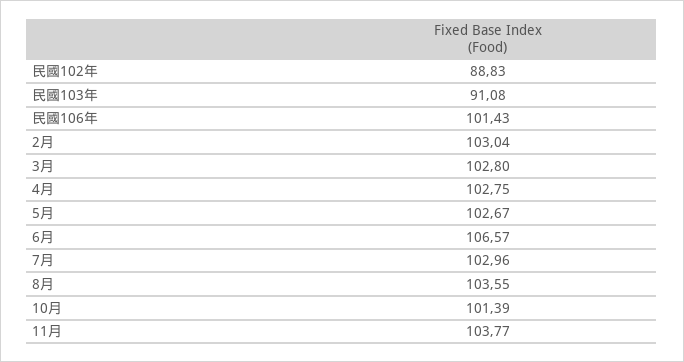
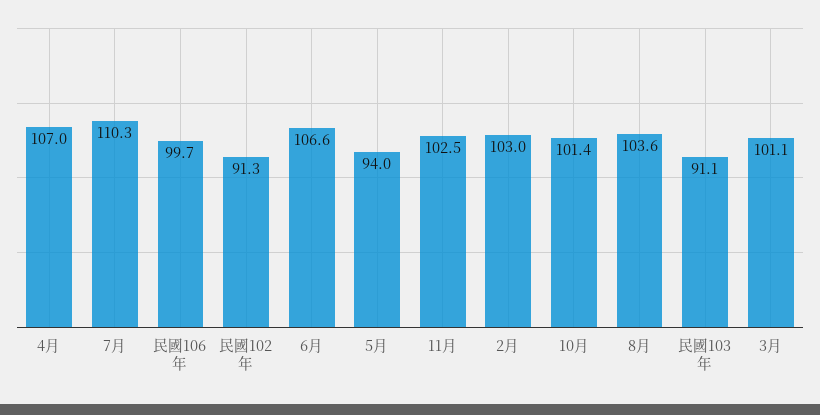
  {
-   "民國102年": 88.83,
+   "民國102年": 91.3,
    "民國103年": 91.08,
-   "民國106年": 101.43,
+   "民國106年": 99.7,
    "2月": 103.04,
-   "3月": 102.8,
+   "3月": 101.1,
-   "4月": 102.75,
+   "4月": 107,
-   "5月": 102.67,
+   "5月": 94,
    "6月": 106.57,
-   "7月": 102.96,
+   "7月": 110.3,
    "8月": 103.55,
    "10月": 101.39,
-   "11月": 103.77
+   "11月": 102.5
  }

